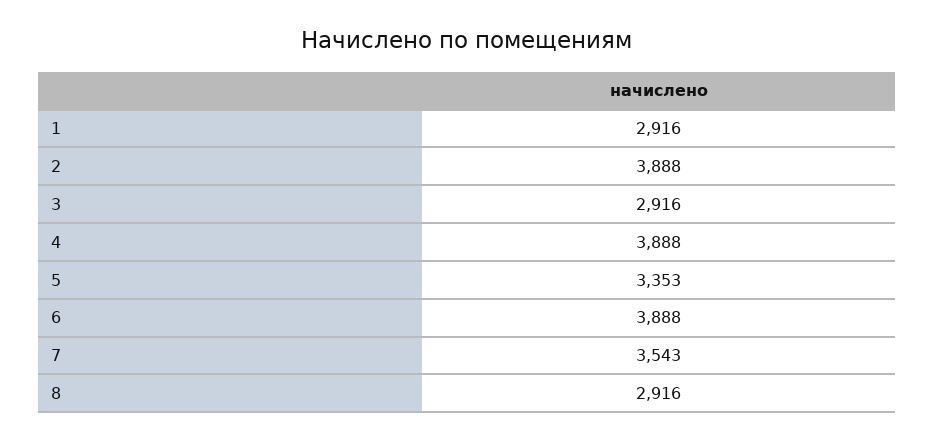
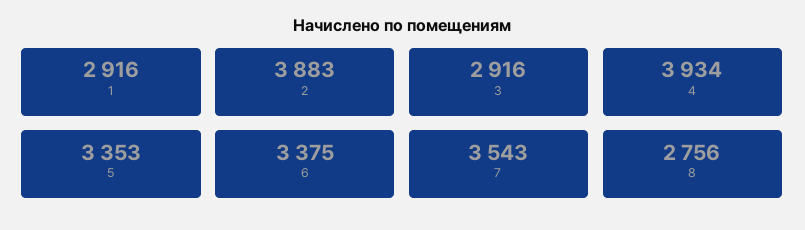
  {
    "1": 2916,
-   "2": 3888,
+   "2": 3883,
    "3": 2916,
-   "4": 3888,
+   "4": 3934,
    "5": 3353,
-   "6": 3888,
+   "6": 3375,
    "7": 3543,
-   "8": 2916
+   "8": 2756
  }

